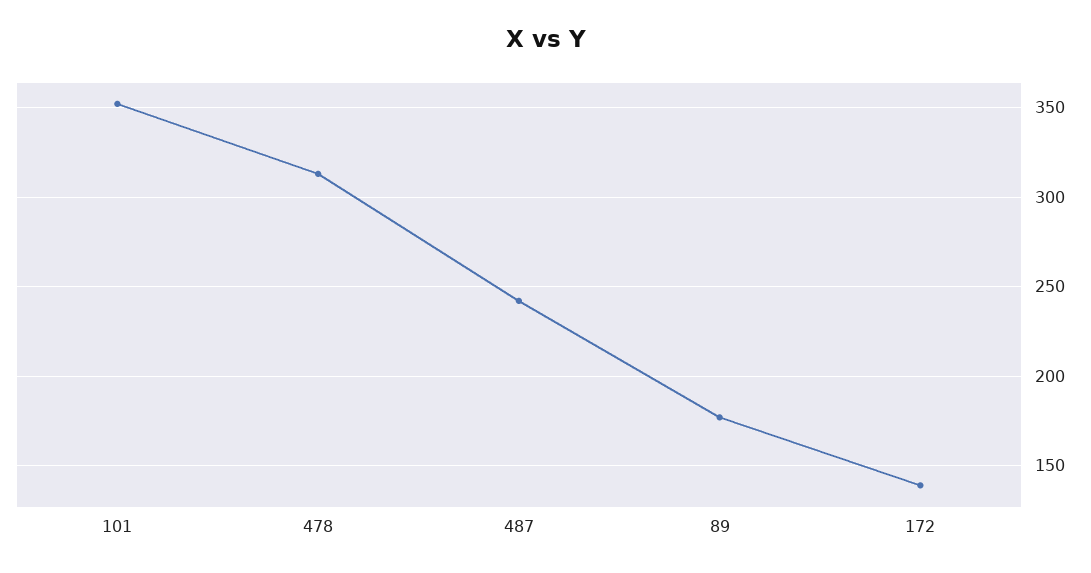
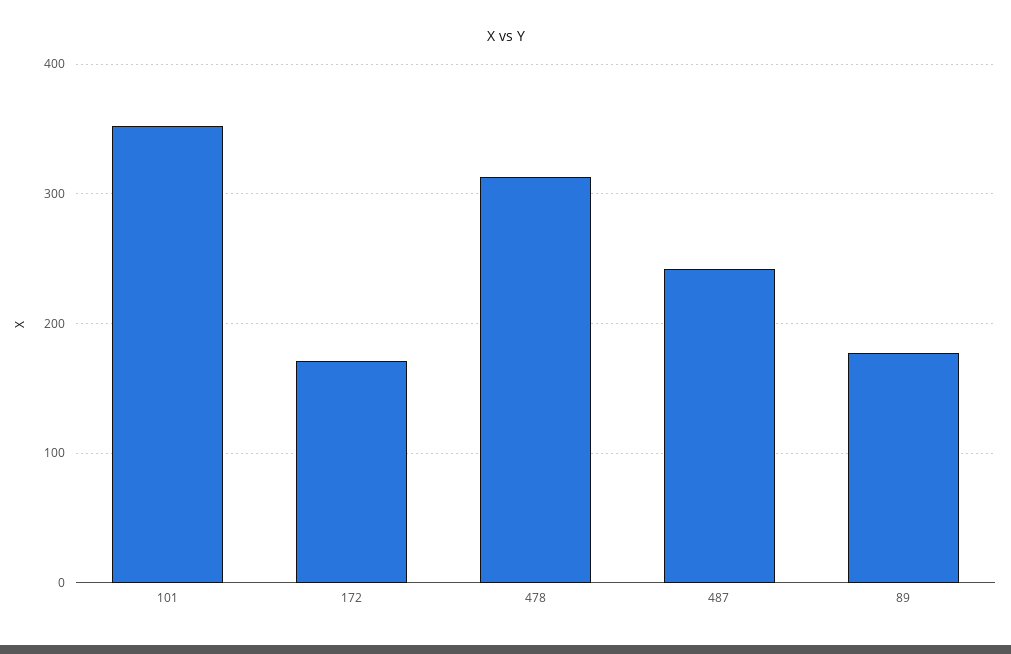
  {
    "101": 350,
    "478": 315,
    "487": 240,
    "89": 175,
-   "172": 140
+   "172": 170
  }

